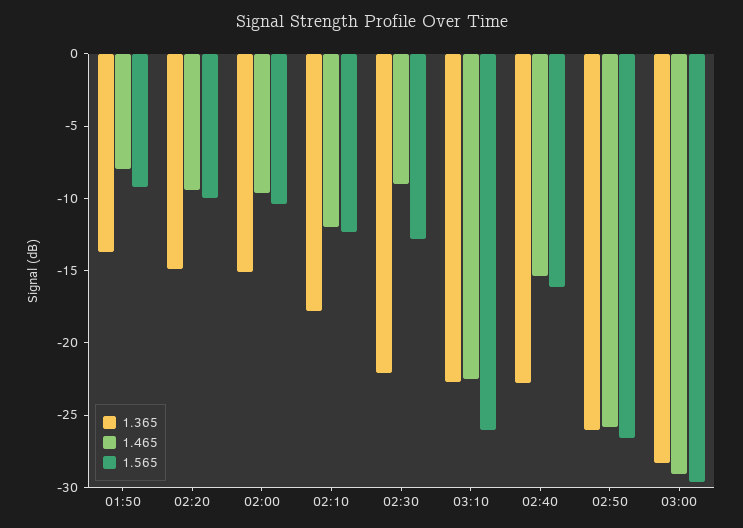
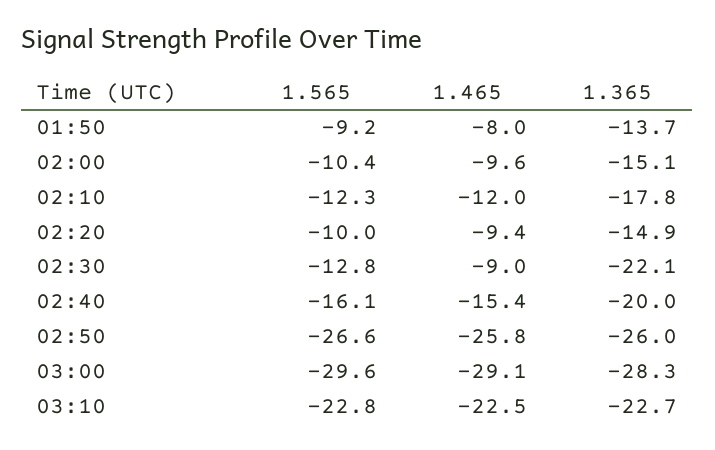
  {
    "1.365": {
      "01:50": -13.7,
      "02:20": -14.9,
      "02:00": -15.1,
      "02:10": -17.8,
      "02:30": -22.1,
      "03:10": -22.7,
-     "02:40": -23,
+     "02:40": -20,
      "02:50": -26,
      "03:00": -28.3
    },
    "1.465": {
      "01:50": -8,
      "02:20": -9.4,
      "02:00": -9.6,
      "02:10": -12,
      "02:30": -9,
      "03:10": -22.5,
      "02:40": -15.4,
      "02:50": -25.8,
      "03:00": -29.1
    },
    "1.565": {
      "01:50": -9.2,
      "02:20": -10,
      "02:00": -10.4,
      "02:10": -12.3,
      "02:30": -12.8,
-     "03:10": -26,
+     "03:10": -22.8,
      "02:40": -16.1,
      "02:50": -26.6,
      "03:00": -29.6
    }
  }

